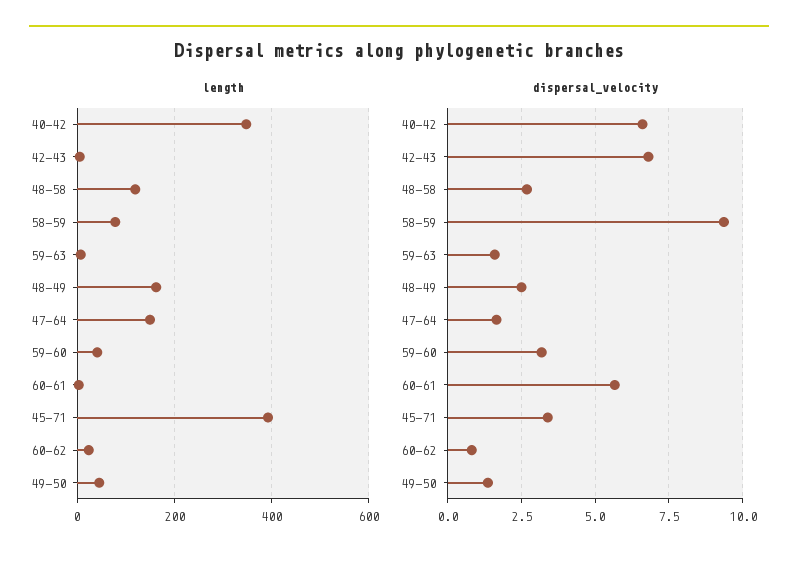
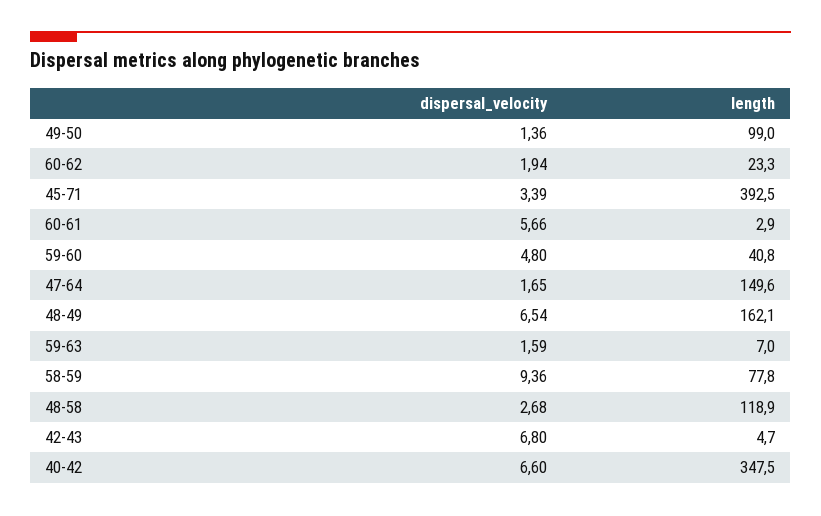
  {
    "length": {
      "40-42": 347.5,
      "42-43": 4.7,
      "48-58": 118.9,
      "58-59": 77.8,
      "59-63": 7,
      "48-49": 162.1,
      "47-64": 149.6,
      "59-60": 40.8,
      "60-61": 2.9,
      "45-71": 392.5,
      "60-62": 23.3,
-     "49-50": 40
+     "49-50": 99
    },
    "dispersal_velocity": {
      "40-42": 6.6,
      "42-43": 6.8,
      "48-58": 2.68,
      "58-59": 9.36,
      "59-63": 1.59,
-     "48-49": 2.5,
+     "48-49": 6.54,
      "47-64": 1.65,
-     "59-60": 3.25,
+     "59-60": 4.8,
      "60-61": 5.66,
      "45-71": 3.39,
-     "60-62": 0.75,
+     "60-62": 1.94,
      "49-50": 1.36
    }
  }

